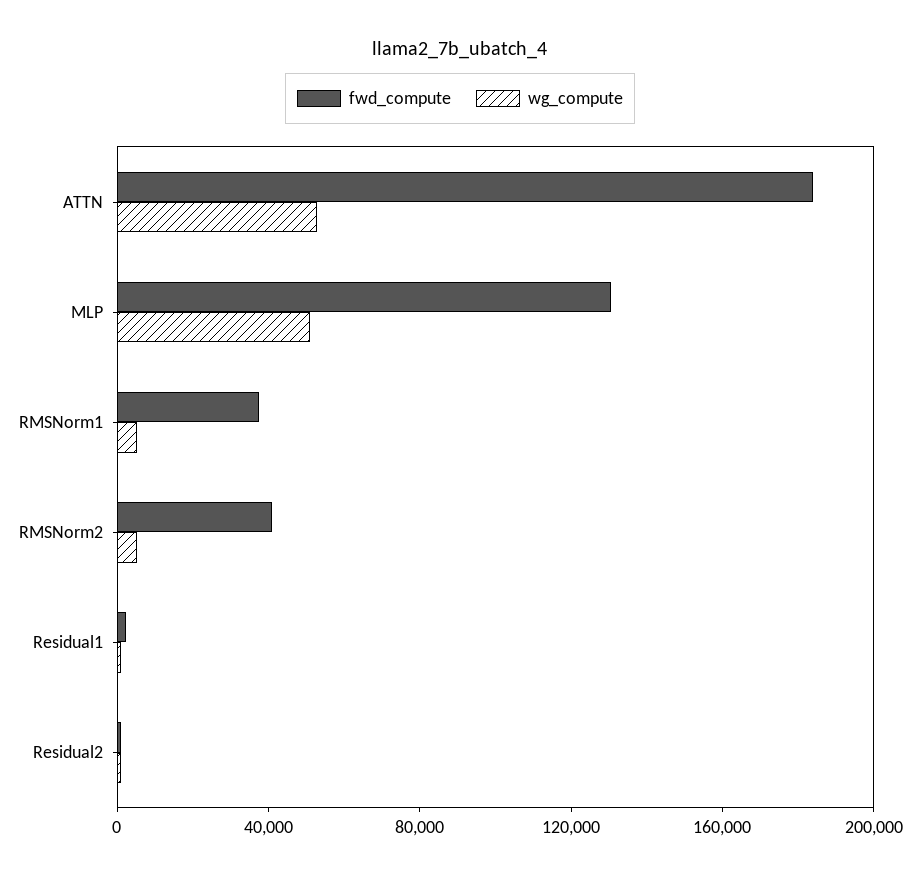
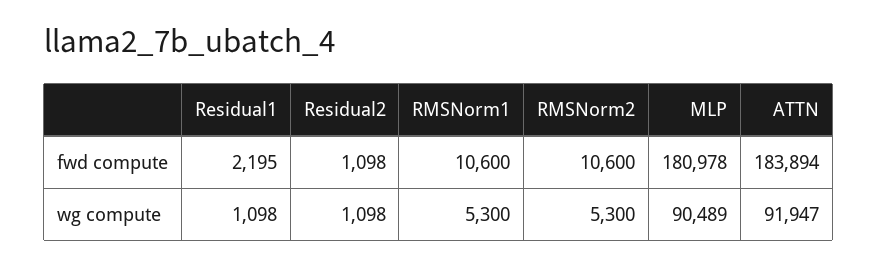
  {
    "fwd_compute": {
      "ATTN": 183894,
-     "MLP": 130000,
+     "MLP": 180978,
-     "RMSNorm1": 40000,
+     "RMSNorm1": 10600,
-     "RMSNorm2": 40000,
+     "RMSNorm2": 10600,
      "Residual1": 2195,
      "Residual2": 1098
    },
    "wg_compute": {
-     "ATTN": 50000,
+     "ATTN": 91947,
-     "MLP": 50000,
+     "MLP": 90489,
      "RMSNorm1": 5300,
      "RMSNorm2": 5300,
      "Residual1": 1098,
      "Residual2": 1098
    }
  }

